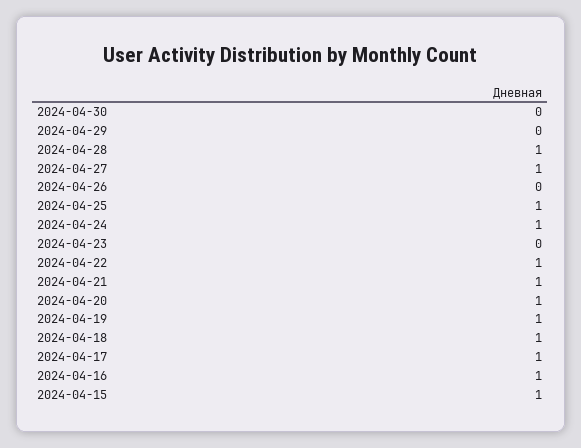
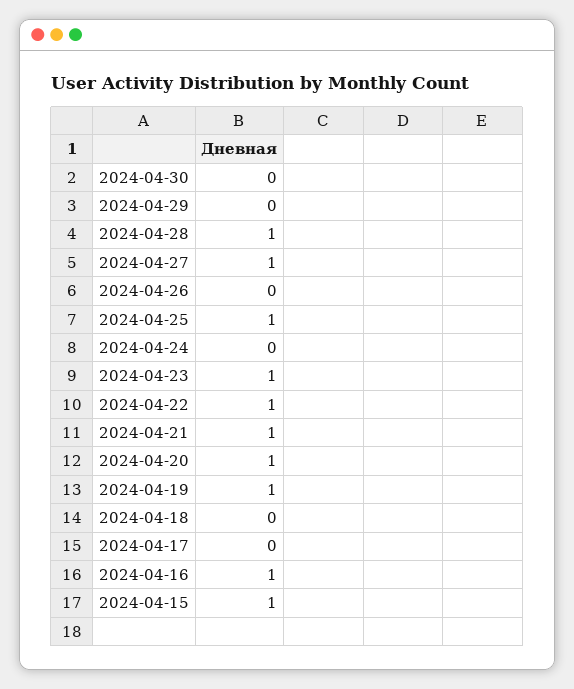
  {
    "2024-04-30": 0,
    "2024-04-29": 0,
    "2024-04-28": 1,
    "2024-04-27": 1,
    "2024-04-26": 0,
    "2024-04-25": 1,
-   "2024-04-24": 1,
+   "2024-04-24": 0,
-   "2024-04-23": 0,
+   "2024-04-23": 1,
    "2024-04-22": 1,
    "2024-04-21": 1,
    "2024-04-20": 1,
    "2024-04-19": 1,
-   "2024-04-18": 1,
+   "2024-04-18": 0,
-   "2024-04-17": 1,
+   "2024-04-17": 0,
    "2024-04-16": 1,
    "2024-04-15": 1
  }

